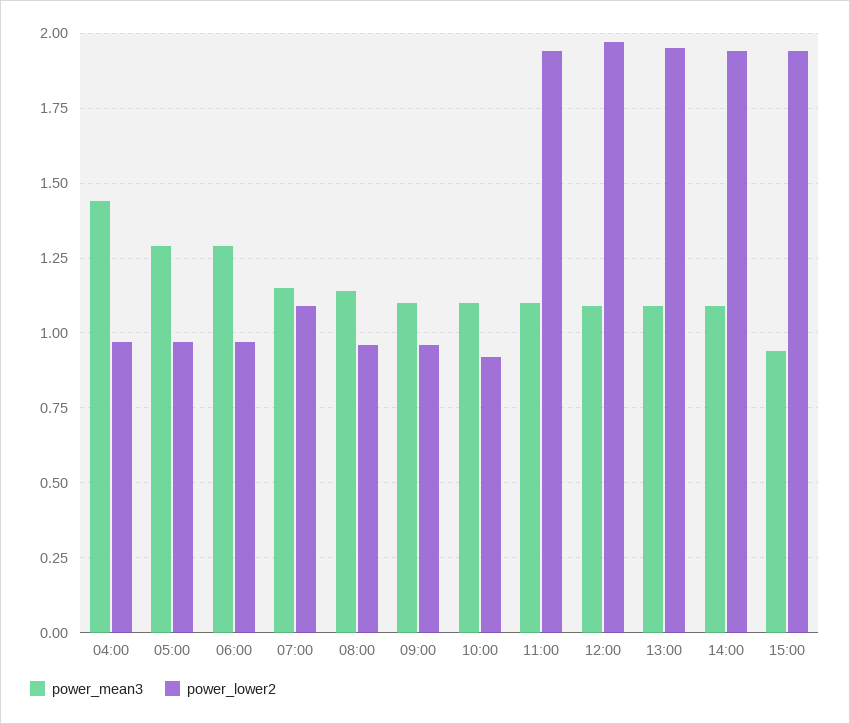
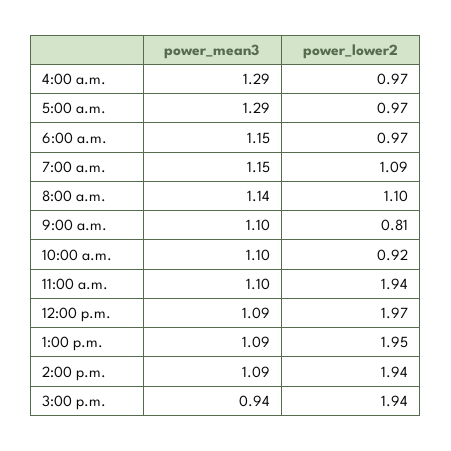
  {
    "power_mean3": {
-     "04:00": 1.45,
+     "04:00": 1.29,
      "05:00": 1.29,
-     "06:00": 1.3,
+     "06:00": 1.15,
      "07:00": 1.15,
      "08:00": 1.14,
      "09:00": 1.1,
      "10:00": 1.1,
      "11:00": 1.1,
      "12:00": 1.09,
      "13:00": 1.09,
      "14:00": 1.09,
      "15:00": 0.94
    },
    "power_lower2": {
      "04:00": 0.97,
      "05:00": 0.97,
      "06:00": 0.97,
      "07:00": 1.09,
-     "08:00": 0.95,
+     "08:00": 1.1,
-     "09:00": 0.95,
+     "09:00": 0.81,
      "10:00": 0.92,
      "11:00": 1.94,
      "12:00": 1.97,
      "13:00": 1.95,
      "14:00": 1.94,
      "15:00": 1.94
    }
  }

